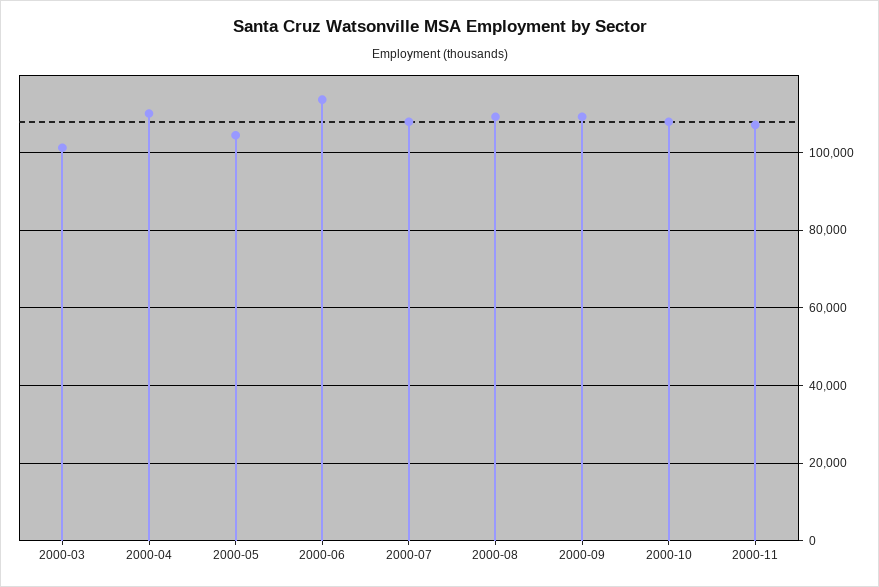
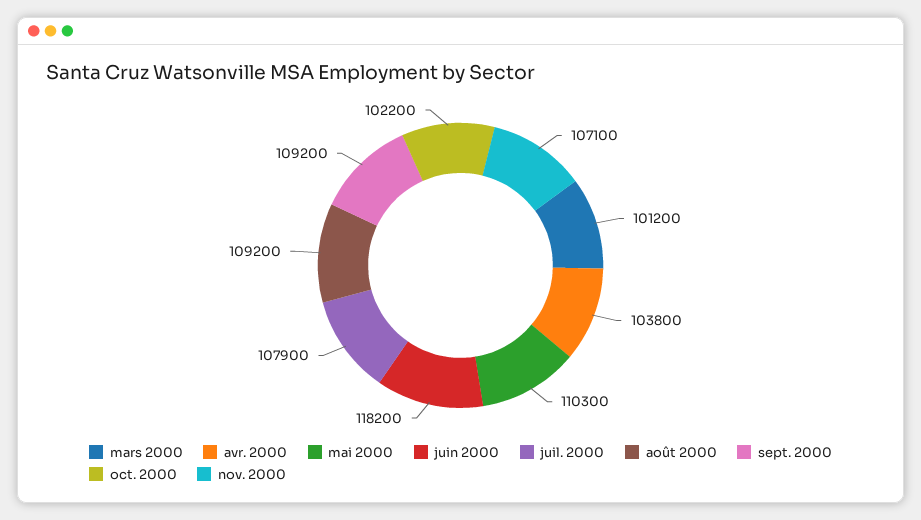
  {
    "2000-03": 101200,
-   "2000-04": 110000,
+   "2000-04": 103800,
-   "2000-05": 104000,
+   "2000-05": 110300,
-   "2000-06": 114000,
+   "2000-06": 118200,
    "2000-07": 107900,
    "2000-08": 109200,
    "2000-09": 109200,
-   "2000-10": 108000,
+   "2000-10": 102200,
    "2000-11": 107100
  }

